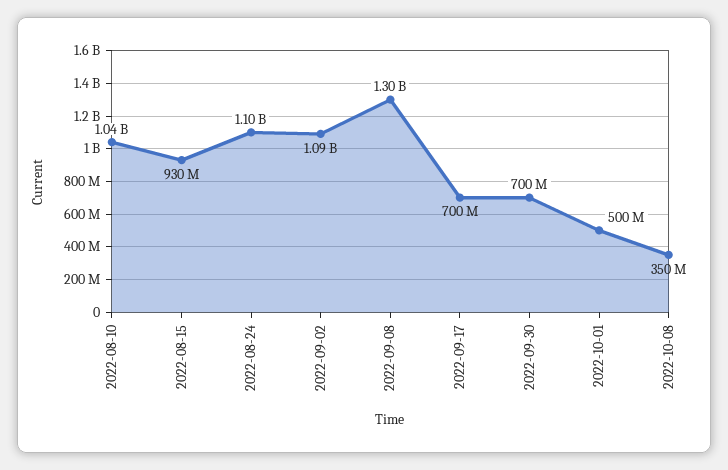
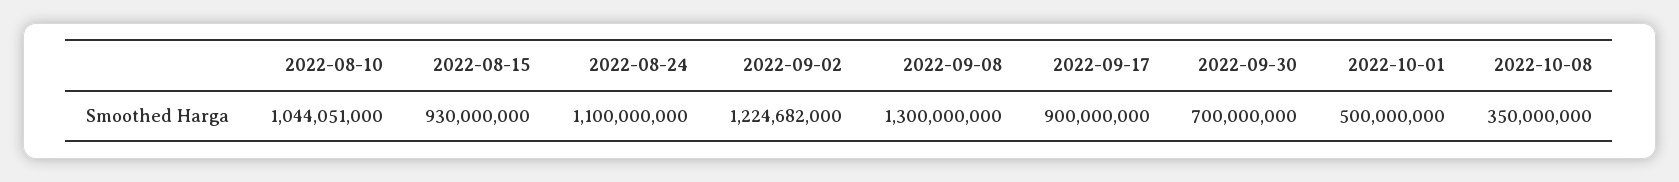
  {
    "2022-08-10": 1044051000,
    "2022-08-15": 930000000,
    "2022-08-24": 1100000000,
-   "2022-09-02": 1090000000,
+   "2022-09-02": 1224682000,
    "2022-09-08": 1300000000,
-   "2022-09-17": 700000000,
+   "2022-09-17": 900000000,
    "2022-09-30": 700000000,
    "2022-10-01": 500000000,
    "2022-10-08": 350000000
  }

